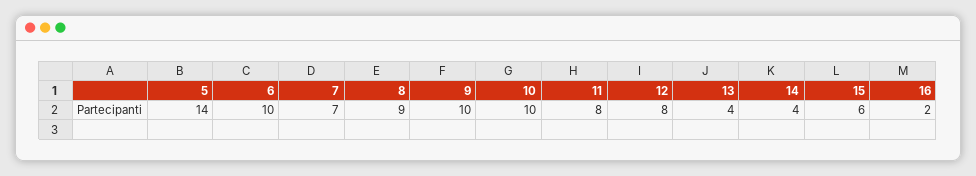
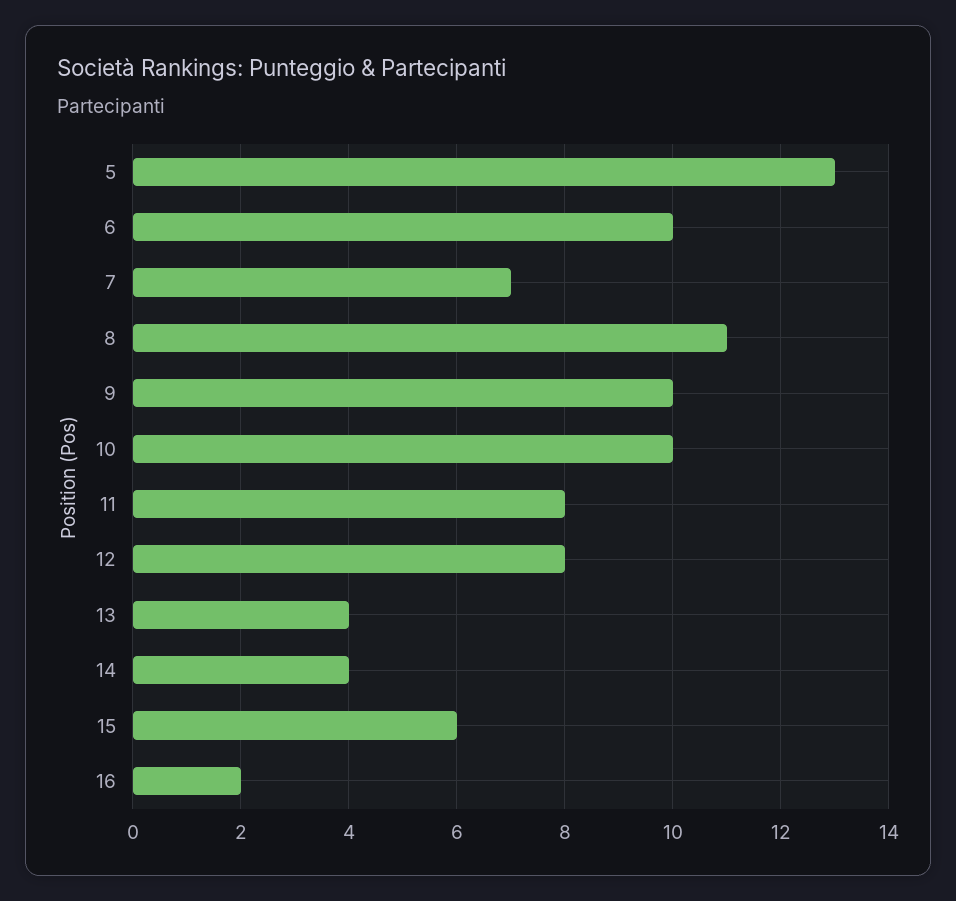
  {
-   "5": 14,
+   "5": 13,
    "6": 10,
    "7": 7,
-   "8": 9,
+   "8": 11,
    "9": 10,
    "10": 10,
    "11": 8,
    "12": 8,
    "13": 4,
    "14": 4,
    "15": 6,
    "16": 2
  }

